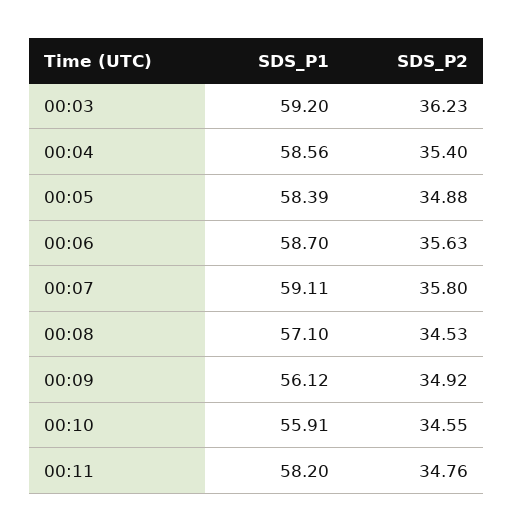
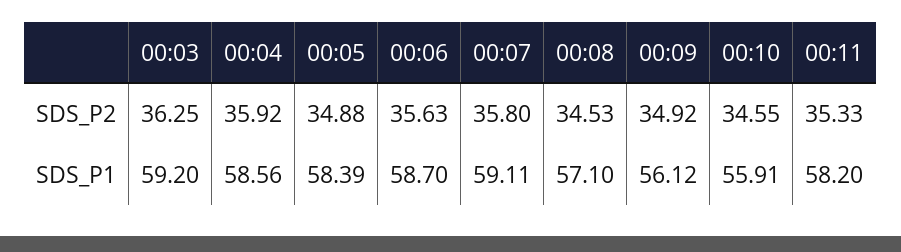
  {
    "SDS_P1": {
      "00:03": 59.2,
      "00:04": 58.56,
      "00:05": 58.39,
      "00:06": 58.7,
      "00:07": 59.11,
      "00:08": 57.1,
      "00:09": 56.12,
      "00:10": 55.91,
      "00:11": 58.2
    },
    "SDS_P2": {
-     "00:03": 36.23,
+     "00:03": 36.25,
-     "00:04": 35.4,
+     "00:04": 35.92,
      "00:05": 34.88,
      "00:06": 35.63,
      "00:07": 35.8,
      "00:08": 34.53,
      "00:09": 34.92,
      "00:10": 34.55,
-     "00:11": 34.76
+     "00:11": 35.33
    }
  }

